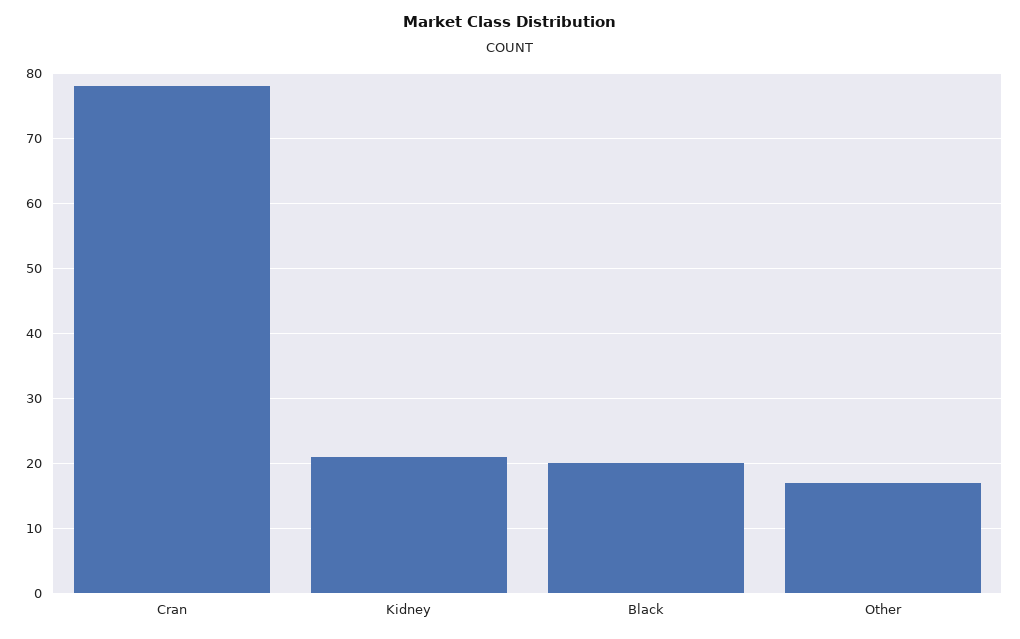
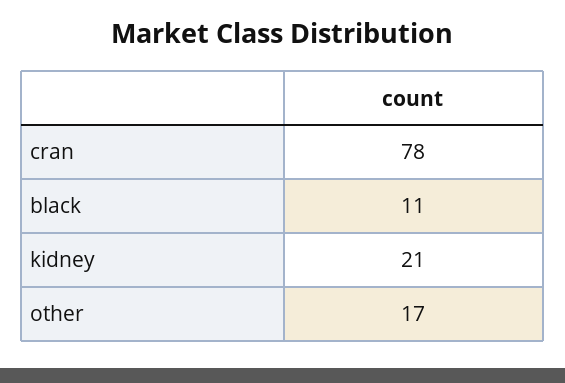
  {
    "Cran": 78,
    "Kidney": 21,
-   "Black": 20,
+   "Black": 11,
    "Other": 17
  }

